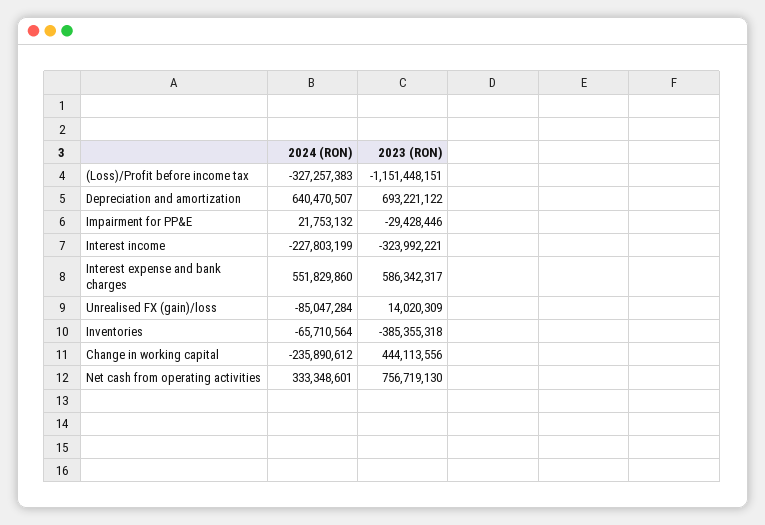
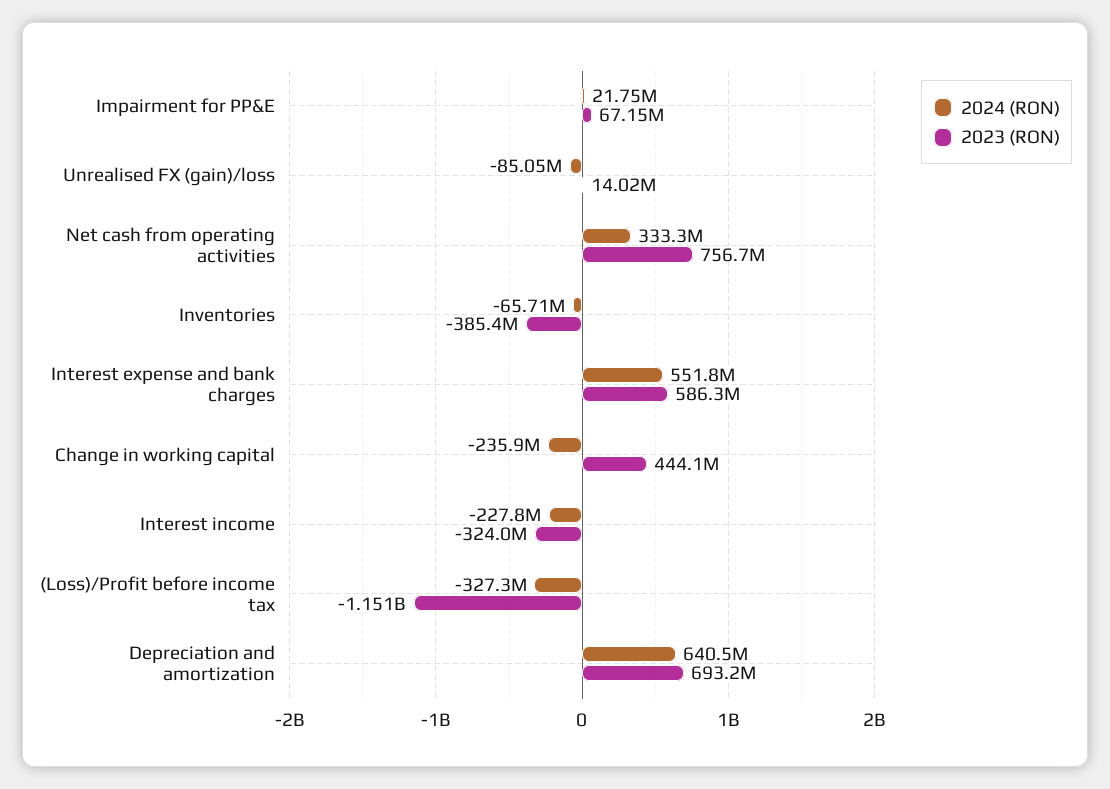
  {
    "2024 (RON)": {
      "(Loss)/Profit before income tax": -327257383,
      "Depreciation and amortization": 640470507,
      "Impairment for PP&E": 21753132,
      "Interest income": -227803199,
      "Interest expense and bank charges": 551829860,
      "Unrealised FX (gain)/loss": -85047284,
      "Inventories": -65710564,
      "Change in working capital": -235890612,
      "Net cash from operating activities": 333348601
    },
    "2023 (RON)": {
      "(Loss)/Profit before income tax": -1151448151,
      "Depreciation and amortization": 693221122,
-     "Impairment for PP&E": -29428446,
+     "Impairment for PP&E": 67150000,
      "Interest income": -323992221,
      "Interest expense and bank charges": 586342317,
      "Unrealised FX (gain)/loss": 14020309,
      "Inventories": -385355318,
      "Change in working capital": 444113556,
      "Net cash from operating activities": 756719130
    }
  }

